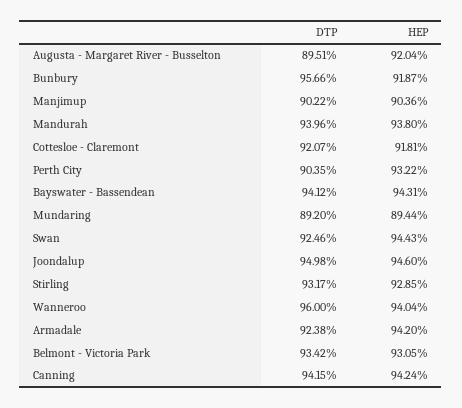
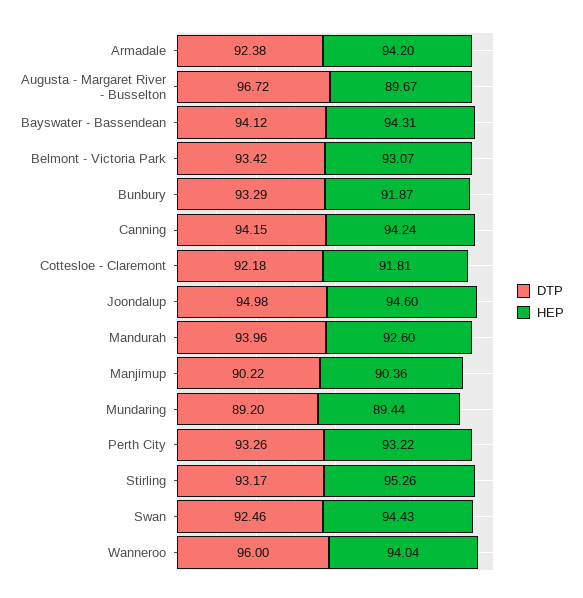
  {
    "DTP": {
-     "Augusta - Margaret River - Busselton": 89.51,
+     "Augusta - Margaret River - Busselton": 96.72,
-     "Bunbury": 95.66,
+     "Bunbury": 93.29,
      "Manjimup": 90.22,
      "Mandurah": 93.96,
-     "Cottesloe - Claremont": 92.07,
+     "Cottesloe - Claremont": 92.18,
-     "Perth City": 90.35,
+     "Perth City": 93.26,
      "Bayswater - Bassendean": 94.12,
      "Mundaring": 89.2,
      "Swan": 92.46,
      "Joondalup": 94.98,
      "Stirling": 93.17,
      "Wanneroo": 96,
      "Armadale": 92.38,
      "Belmont - Victoria Park": 93.42,
      "Canning": 94.15
    },
    "HEP": {
-     "Augusta - Margaret River - Busselton": 92.04,
+     "Augusta - Margaret River - Busselton": 89.67,
      "Bunbury": 91.87,
      "Manjimup": 90.36,
-     "Mandurah": 93.8,
+     "Mandurah": 92.6,
      "Cottesloe - Claremont": 91.81,
      "Perth City": 93.22,
      "Bayswater - Bassendean": 94.31,
      "Mundaring": 89.44,
      "Swan": 94.43,
      "Joondalup": 94.6,
-     "Stirling": 92.85,
+     "Stirling": 95.26,
      "Wanneroo": 94.04,
      "Armadale": 94.2,
-     "Belmont - Victoria Park": 93.05,
+     "Belmont - Victoria Park": 93.07,
      "Canning": 94.24
    }
  }

